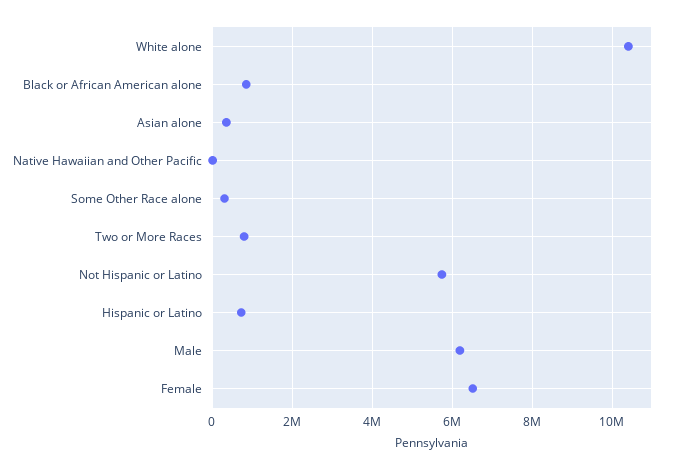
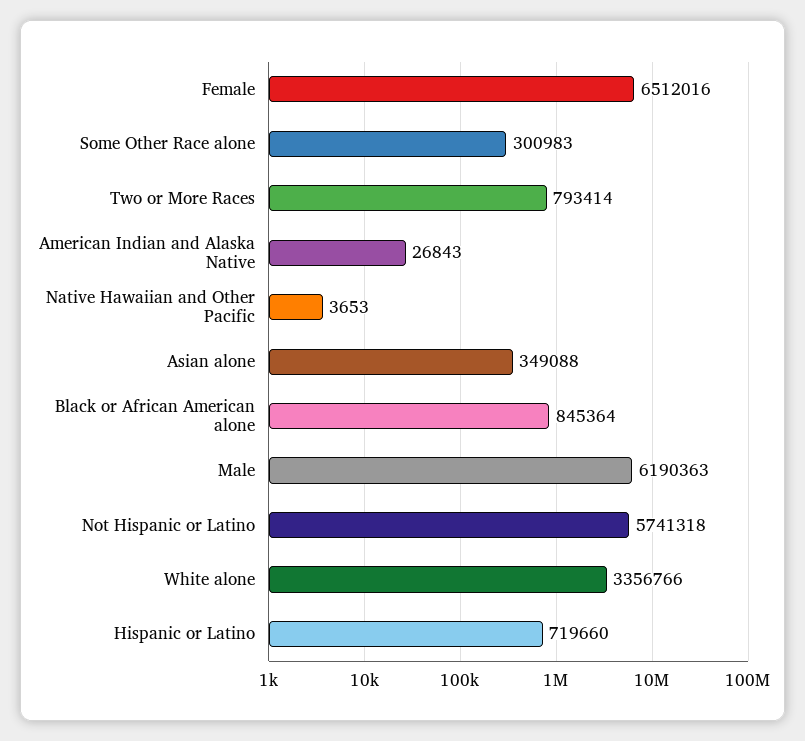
  {
-   "White alone": 10400000,
+   "White alone": 3356766,
    "Black or African American alone": 845364,
    "Asian alone": 349088,
    "Native Hawaiian and Other Pacific": 3653,
    "Some Other Race alone": 300983,
    "Two or More Races": 793414,
    "Not Hispanic or Latino": 5741318,
    "Hispanic or Latino": 719660,
    "Male": 6190363,
-   "Female": 6512016
+   "Female": 6512016,
+   "American Indian and Alaska Native": 26843
  }

